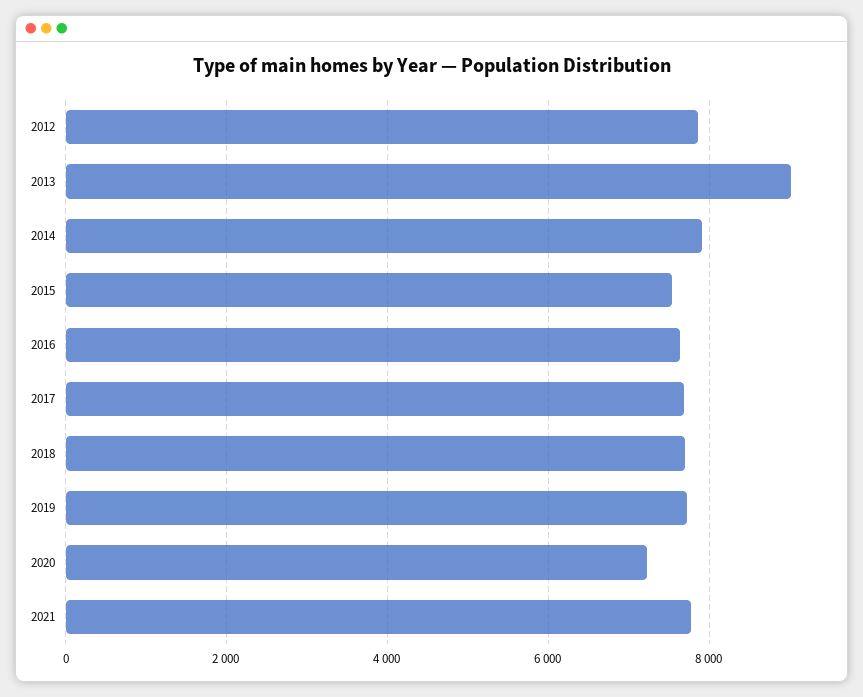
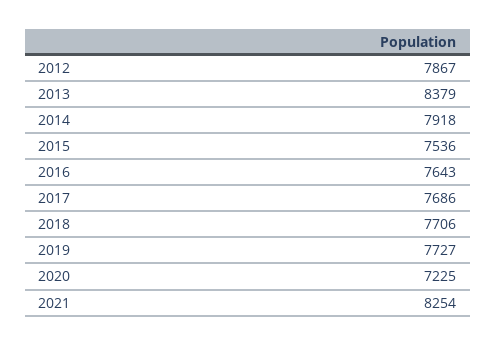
  {
    "2012": 7867,
-   "2013": 9000,
+   "2013": 8379,
    "2014": 7918,
    "2015": 7536,
    "2016": 7643,
    "2017": 7686,
    "2018": 7706,
    "2019": 7727,
    "2020": 7225,
-   "2021": 7800
+   "2021": 8254
  }

